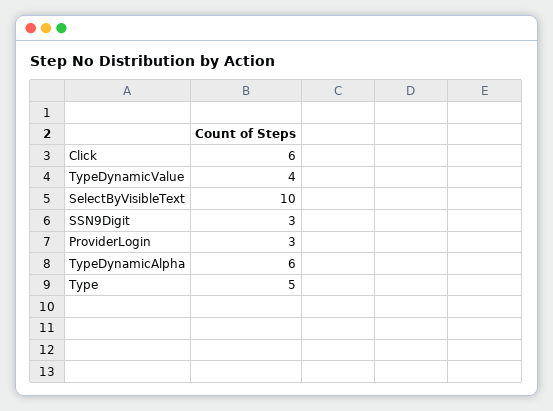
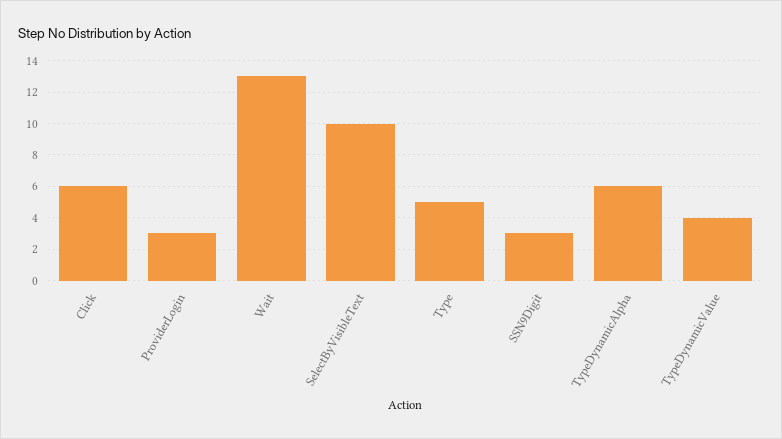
  {
    "Click": 6,
    "TypeDynamicValue": 4,
    "SelectByVisibleText": 10,
    "SSN9Digit": 3,
    "ProviderLogin": 3,
    "TypeDynamicAlpha": 6,
-   "Type": 5
+   "Type": 5,
+   "Wait": 13
  }

